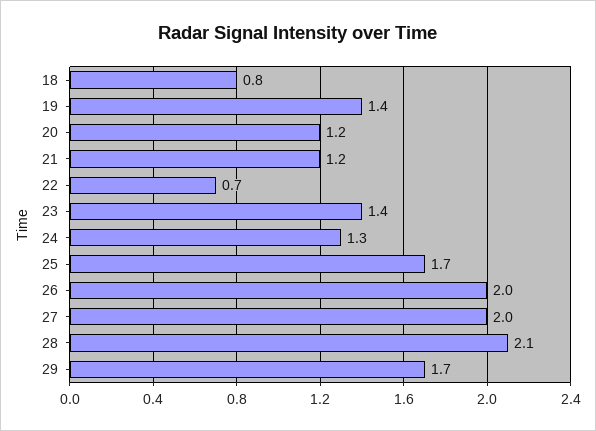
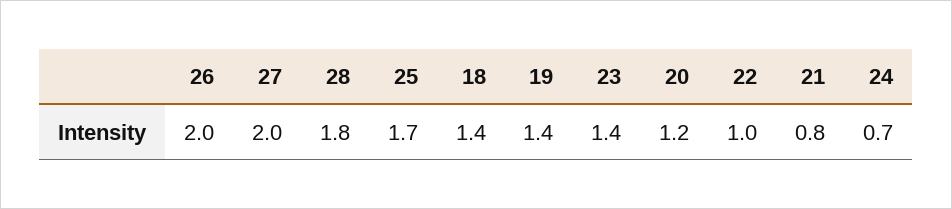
  {
-   "18": 0.8,
+   "18": 1.4,
    "19": 1.4,
    "20": 1.2,
-   "21": 1.2,
+   "21": 0.8,
-   "22": 0.7,
+   "22": 1,
    "23": 1.4,
-   "24": 1.3,
+   "24": 0.7,
    "25": 1.7,
    "26": 2,
    "27": 2,
-   "28": 2.1,
+   "28": 1.8
-   "29": 1.7
  }

